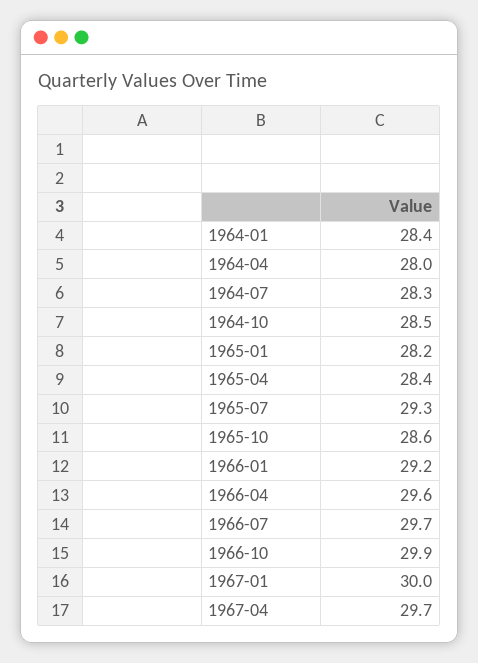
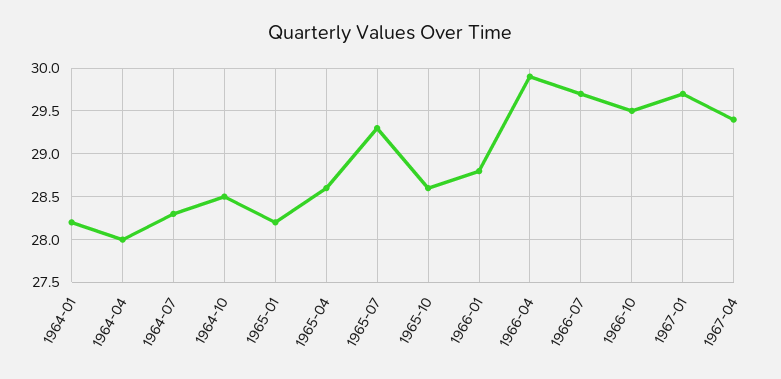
  {
-   "1964-01": 28.4,
+   "1964-01": 28.2,
    "1964-04": 28,
    "1964-07": 28.3,
    "1964-10": 28.5,
    "1965-01": 28.2,
-   "1965-04": 28.4,
+   "1965-04": 28.6,
    "1965-07": 29.3,
    "1965-10": 28.6,
-   "1966-01": 29.2,
+   "1966-01": 28.8,
-   "1966-04": 29.6,
+   "1966-04": 29.9,
    "1966-07": 29.7,
-   "1966-10": 29.9,
+   "1966-10": 29.5,
-   "1967-01": 30,
+   "1967-01": 29.7,
-   "1967-04": 29.7
+   "1967-04": 29.4
  }

